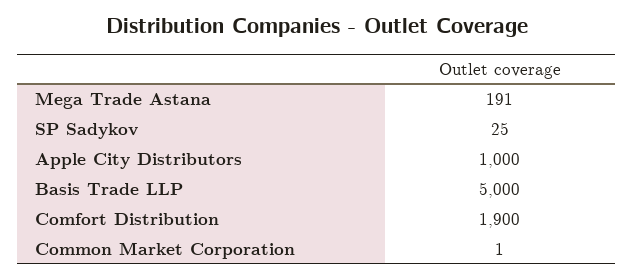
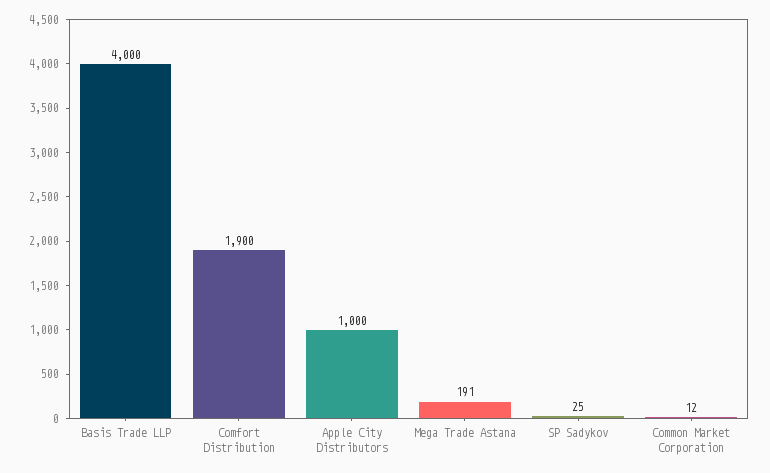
  {
    "Mega Trade Astana": 191,
    "SP Sadykov": 25,
    "Apple City Distributors": 1000,
-   "Basis Trade LLP": 5000,
+   "Basis Trade LLP": 4000,
    "Comfort Distribution": 1900,
-   "Common Market Corporation": 1
+   "Common Market Corporation": 12
  }

